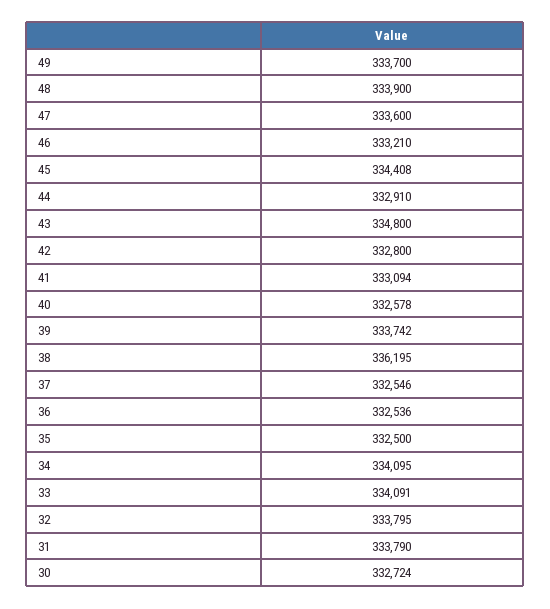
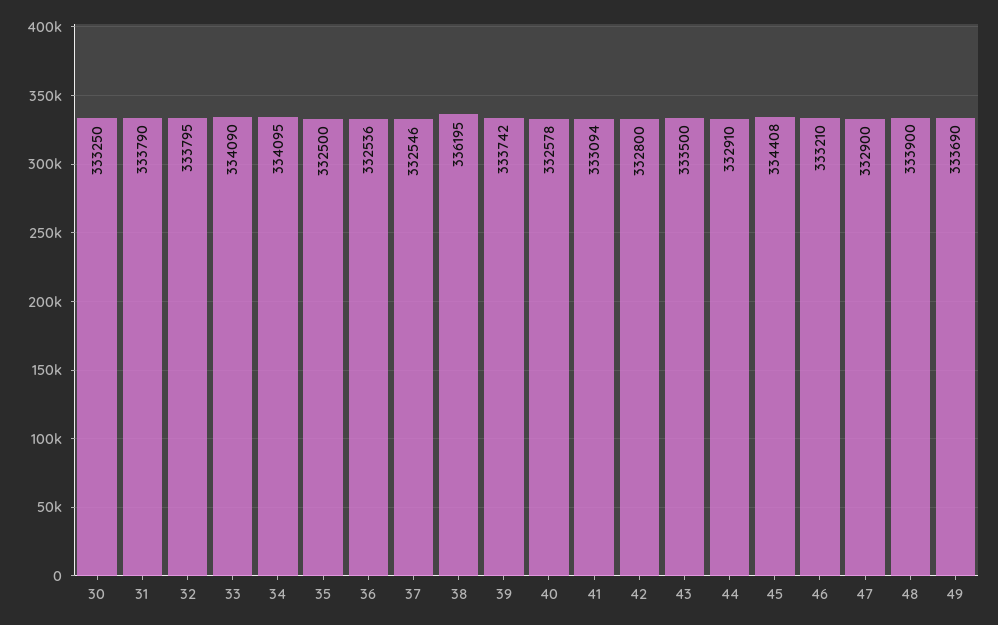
  {
-   "49": 333700,
+   "49": 333690,
    "48": 333900,
-   "47": 333600,
+   "47": 332900,
    "46": 333210,
    "45": 334408,
    "44": 332910,
-   "43": 334800,
+   "43": 333500,
    "42": 332800,
    "41": 333094,
    "40": 332578,
    "39": 333742,
    "38": 336195,
    "37": 332546,
    "36": 332536,
    "35": 332500,
    "34": 334095,
-   "33": 334091,
+   "33": 334090,
    "32": 333795,
    "31": 333790,
-   "30": 332724
+   "30": 333250
  }

